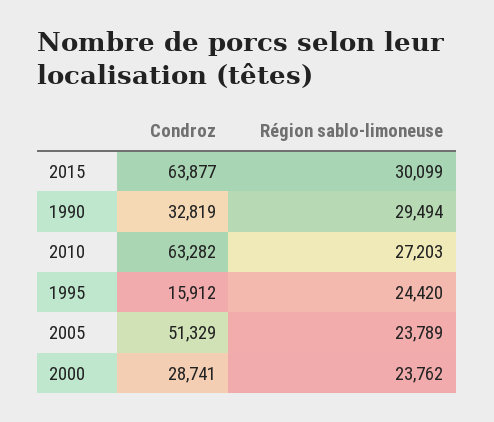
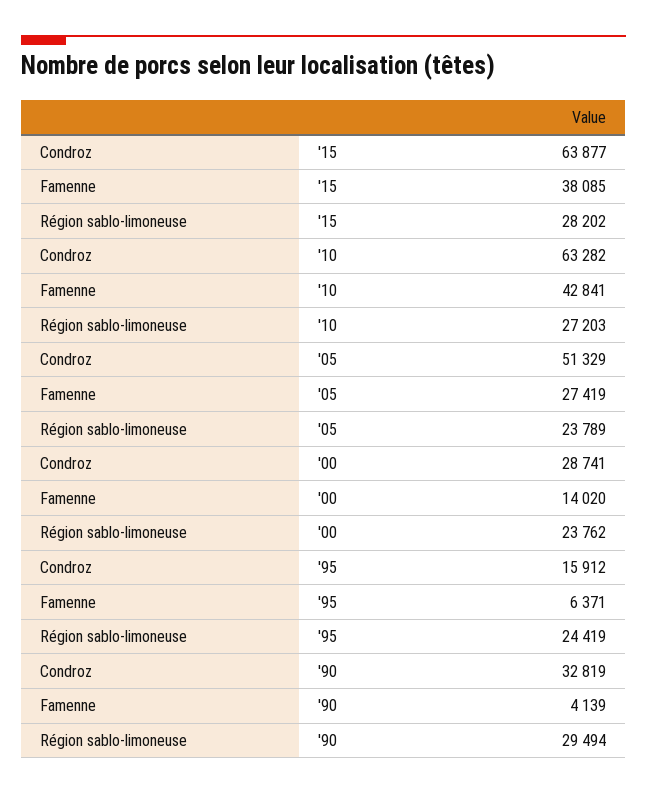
  {
    "Condroz": {
      "2015": 63877,
      "1990": 32819,
      "2010": 63282,
      "1995": 15912,
      "2005": 51329,
      "2000": 28741
    },
    "Région sablo-limoneuse": {
-     "2015": 30099,
+     "2015": 28202,
      "1990": 29494,
      "2010": 27203,
-     "1995": 24420,
+     "1995": 24419,
      "2005": 23789,
      "2000": 23762
-   }
+   },
+   "Famenne": {
+     "2015": 38085,
+     "2010": 42841,
+     "2005": 27419,
+     "2000": 14020,
+     "1995": 6371,
+     "1990": 4139
+   }
  }

